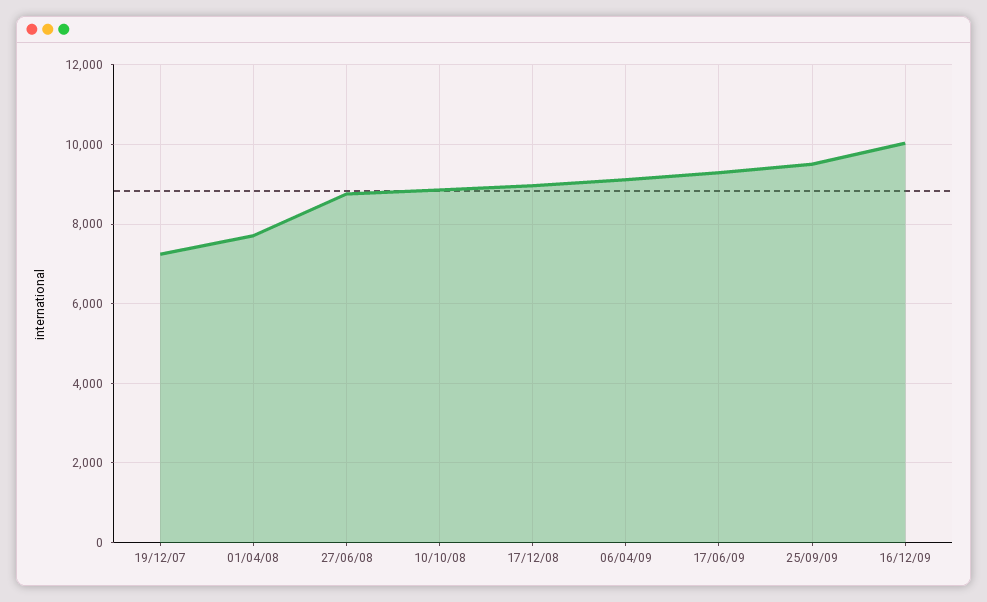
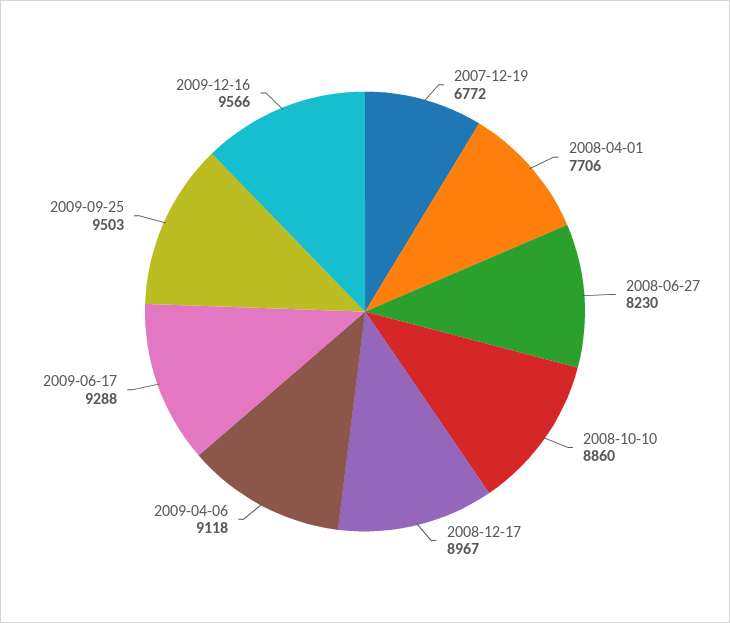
  {
-   "19/12/07": 7200,
+   "19/12/07": 6772,
    "01/04/08": 7706,
-   "27/06/08": 8800,
+   "27/06/08": 8230,
    "10/10/08": 8860,
    "17/12/08": 8967,
    "06/04/09": 9118,
    "17/06/09": 9288,
    "25/09/09": 9503,
-   "16/12/09": 10000
+   "16/12/09": 9566
  }

